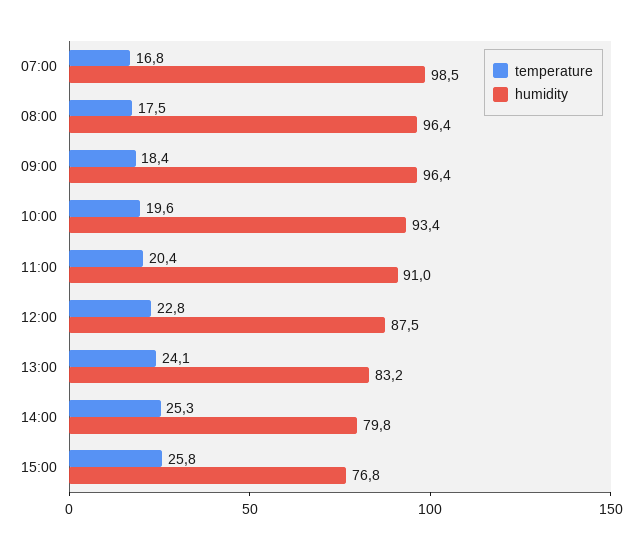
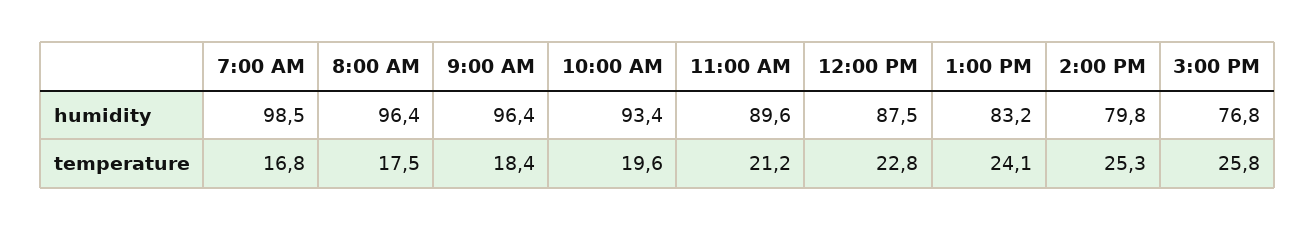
  {
    "temperature": {
      "07:00": 16.8,
      "08:00": 17.5,
      "09:00": 18.4,
      "10:00": 19.6,
-     "11:00": 20.4,
+     "11:00": 21.2,
      "12:00": 22.8,
      "13:00": 24.1,
      "14:00": 25.3,
      "15:00": 25.8
    },
    "humidity": {
      "07:00": 98.5,
      "08:00": 96.4,
      "09:00": 96.4,
      "10:00": 93.4,
-     "11:00": 91,
+     "11:00": 89.6,
      "12:00": 87.5,
      "13:00": 83.2,
      "14:00": 79.8,
      "15:00": 76.8
    }
  }

